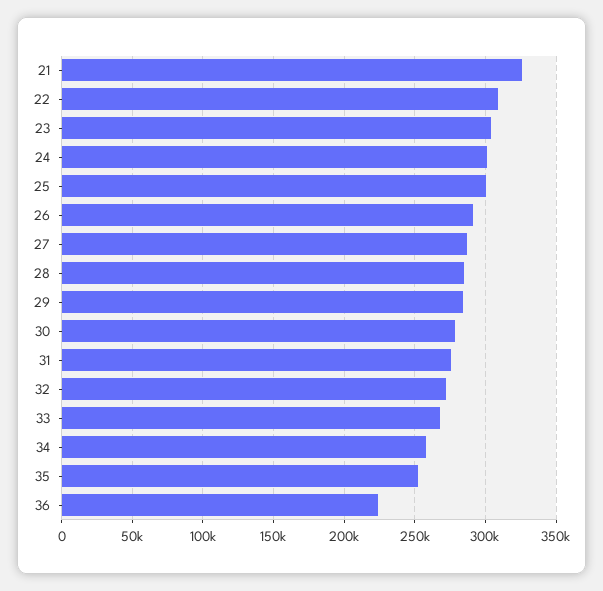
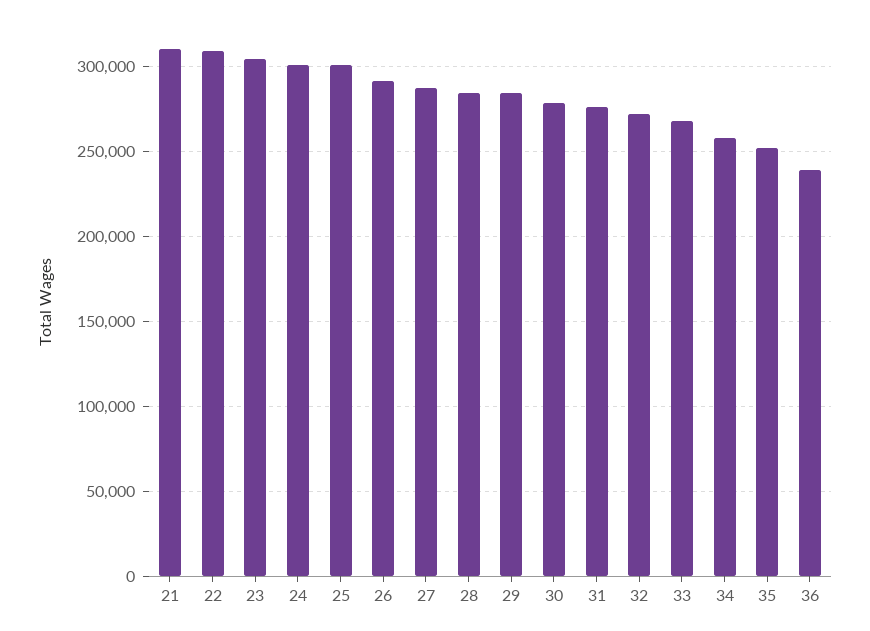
  {
-   "21": 325000,
+   "21": 310000,
    "22": 310000,
    "23": 305000,
    "24": 300000,
    "25": 300000,
    "26": 290000,
    "27": 285000,
    "28": 285000,
    "29": 285000,
    "30": 280000,
    "31": 275000,
    "32": 270000,
    "33": 270000,
    "34": 260000,
    "35": 250000,
-   "36": 225000
+   "36": 240000
  }

